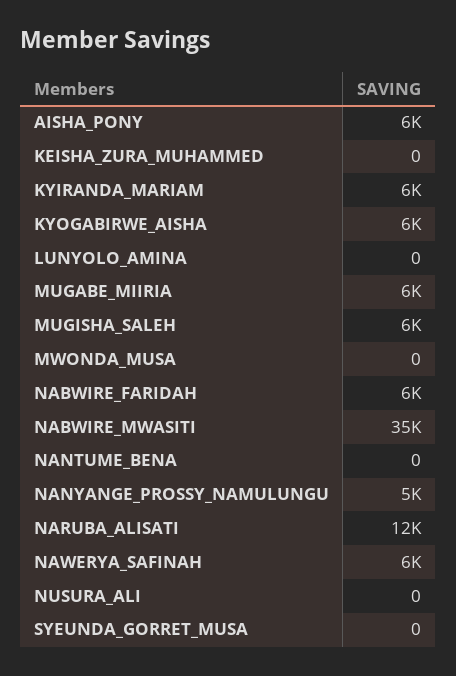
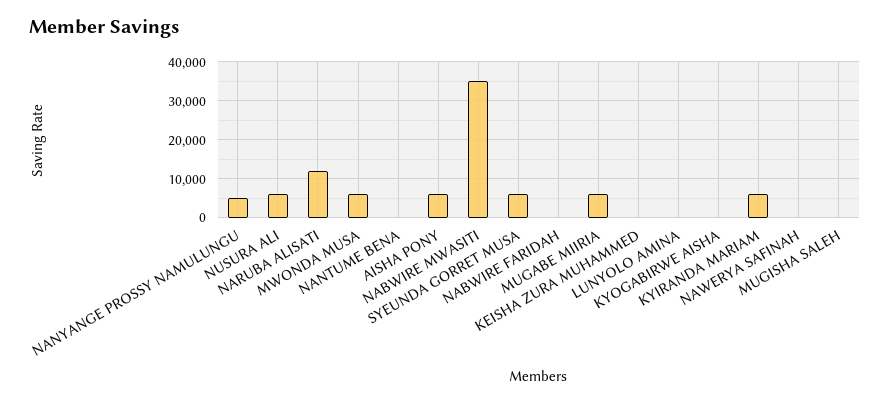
  {
    "AISHA_PONY": 6000,
    "KEISHA_ZURA_MUHAMMED": 0,
    "KYIRANDA_MARIAM": 6000,
-   "KYOGABIRWE_AISHA": 6000,
+   "KYOGABIRWE_AISHA": 0,
    "LUNYOLO_AMINA": 0,
    "MUGABE_MIIRIA": 6000,
-   "MUGISHA_SALEH": 6000,
+   "MUGISHA_SALEH": 0,
-   "MWONDA_MUSA": 0,
+   "MWONDA_MUSA": 6000,
-   "NABWIRE_FARIDAH": 6000,
+   "NABWIRE_FARIDAH": 0,
    "NABWIRE_MWASITI": 35000,
    "NANTUME_BENA": 0,
    "NANYANGE_PROSSY_NAMULUNGU": 5000,
    "NARUBA_ALISATI": 12000,
-   "NAWERYA_SAFINAH": 6000,
+   "NAWERYA_SAFINAH": 0,
-   "NUSURA_ALI": 0,
+   "NUSURA_ALI": 6000,
-   "SYEUNDA_GORRET_MUSA": 0
+   "SYEUNDA_GORRET_MUSA": 6000
  }

